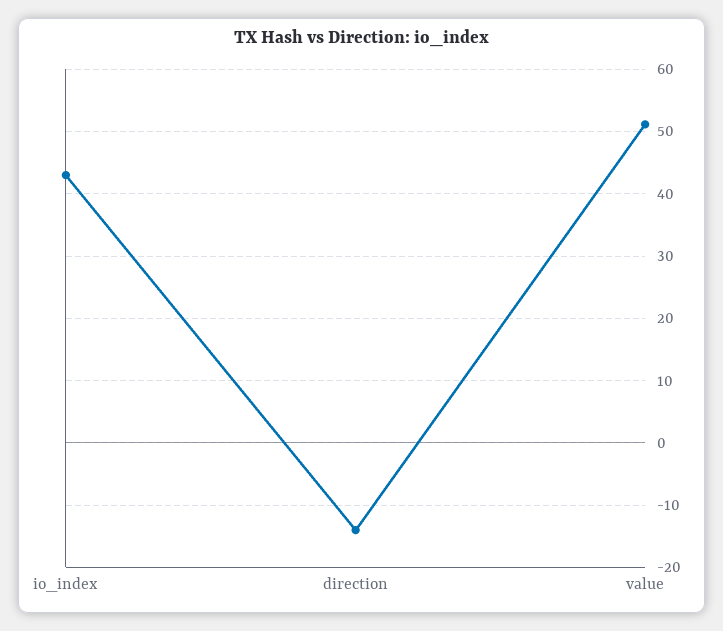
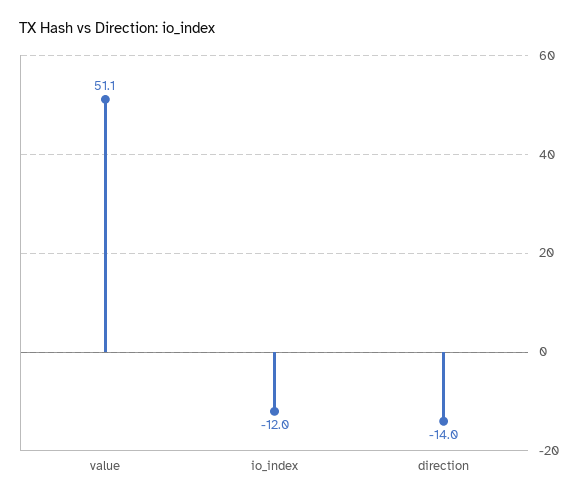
  {
-   "io_index": 43,
+   "io_index": -12,
    "direction": -14,
    "value": 51.1
  }

